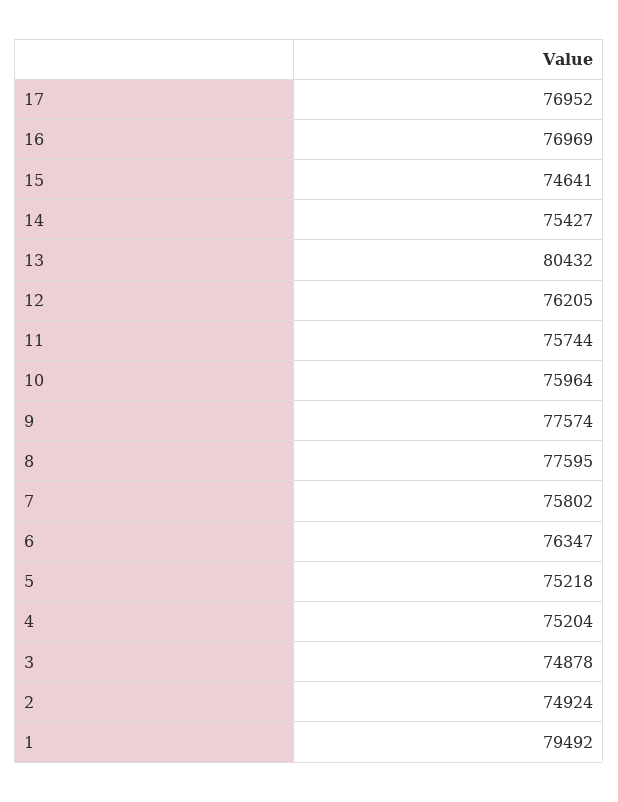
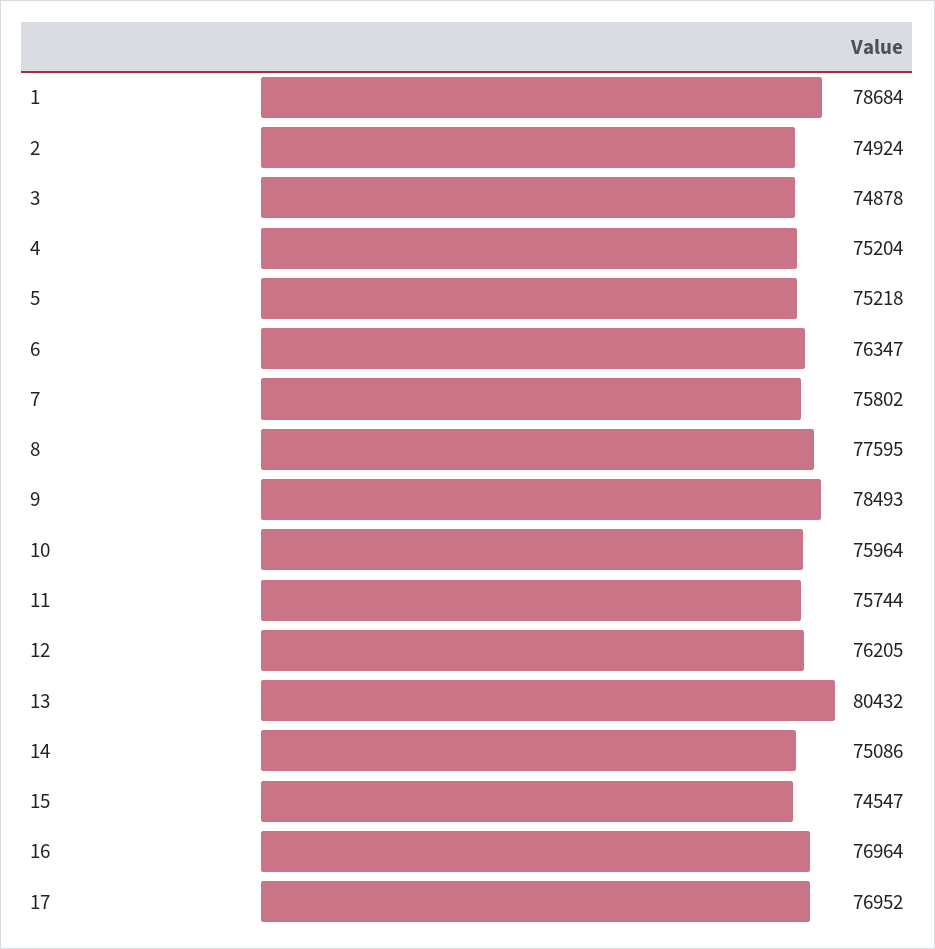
  {
    "17": 76952,
-   "16": 76969,
+   "16": 76964,
-   "15": 74641,
+   "15": 74547,
-   "14": 75427,
+   "14": 75086,
    "13": 80432,
    "12": 76205,
    "11": 75744,
    "10": 75964,
-   "9": 77574,
+   "9": 78493,
    "8": 77595,
    "7": 75802,
    "6": 76347,
    "5": 75218,
    "4": 75204,
    "3": 74878,
    "2": 74924,
-   "1": 79492
+   "1": 78684
  }

